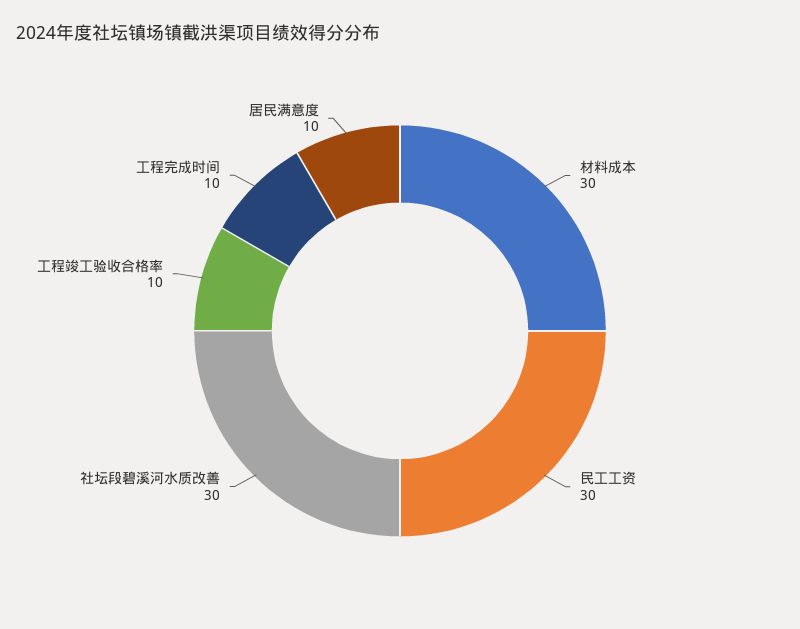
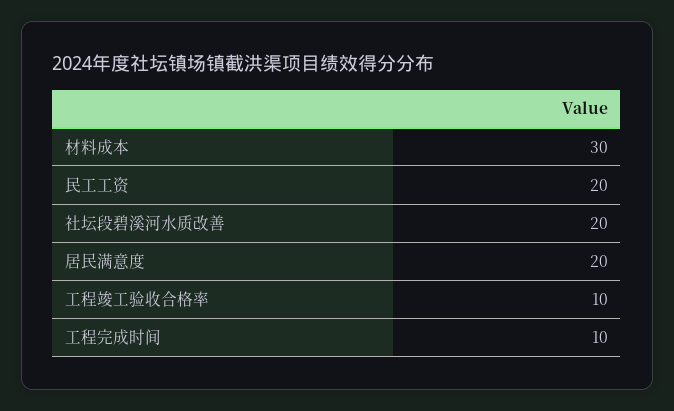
  {
    "材料成本": 30,
-   "民工工资": 30,
+   "民工工资": 20,
-   "社坛段碧溪河水质改善": 30,
+   "社坛段碧溪河水质改善": 20,
    "工程竣工验收合格率": 10,
    "工程完成时间": 10,
-   "居民满意度": 10
+   "居民满意度": 20
  }

